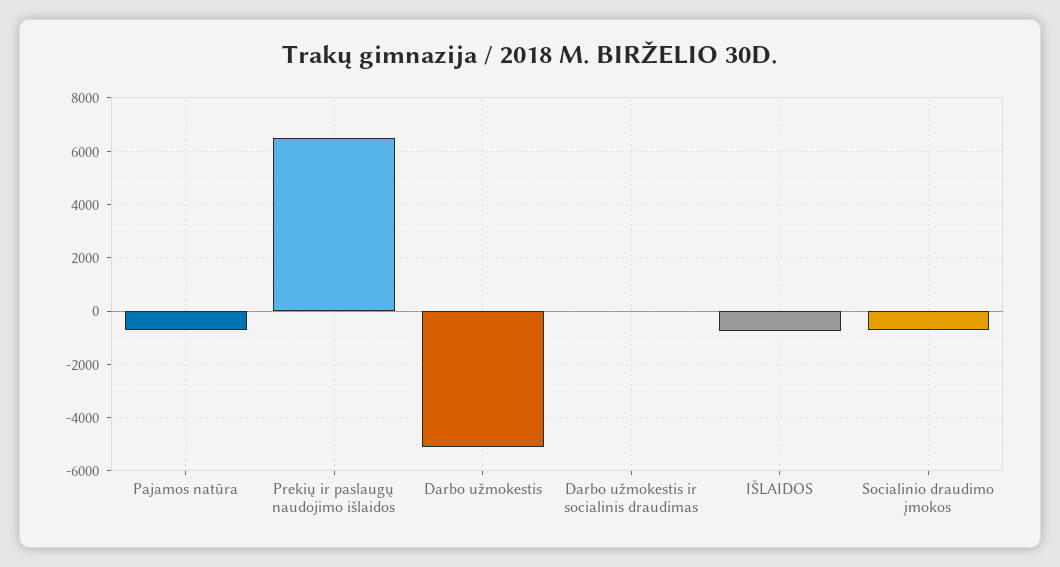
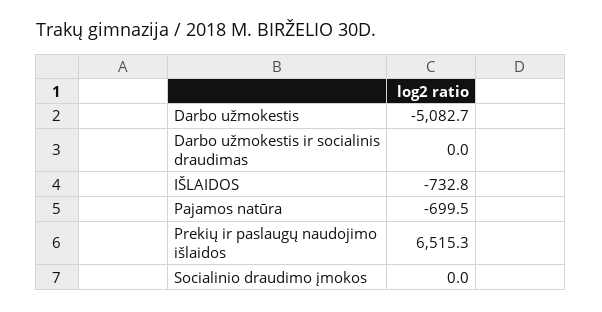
  {
    "Pajamos natūra": -699.5,
    "Prekių ir paslaugų naudojimo išlaidos": 6515.3,
    "Darbo užmokestis": -5082.7,
    "Darbo užmokestis ir socialinis draudimas": 0,
    "IŠLAIDOS": -732.8,
-   "Socialinio draudimo įmokos": -750
+   "Socialinio draudimo įmokos": 0
  }

